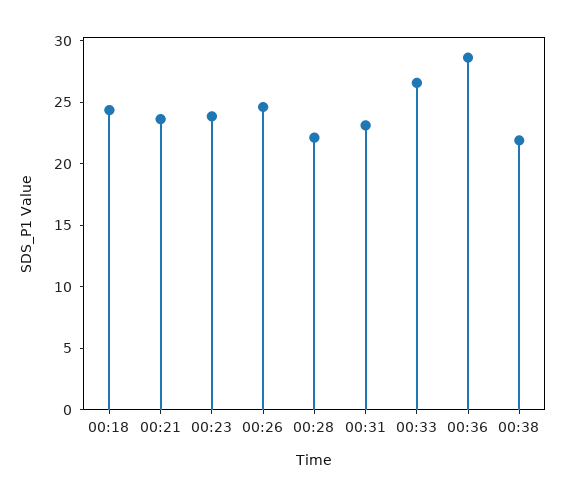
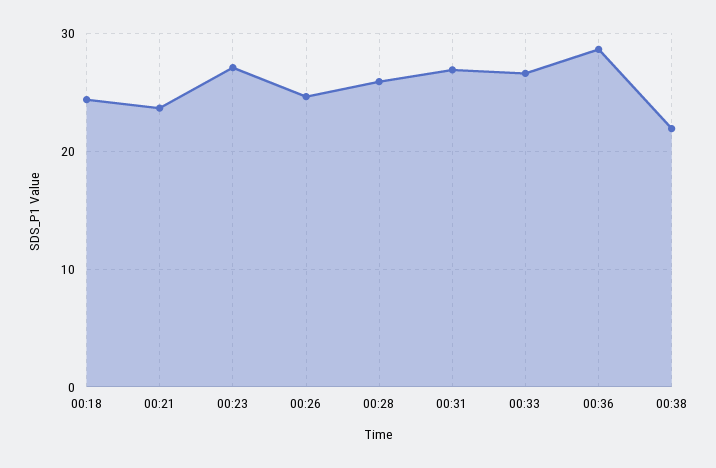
  {
    "00:18": 24,
    "00:21": 24,
-   "00:23": 24,
+   "00:23": 27,
    "00:26": 25,
-   "00:28": 22,
+   "00:28": 26,
-   "00:31": 23,
+   "00:31": 27,
    "00:33": 27,
    "00:36": 29,
    "00:38": 22
  }

